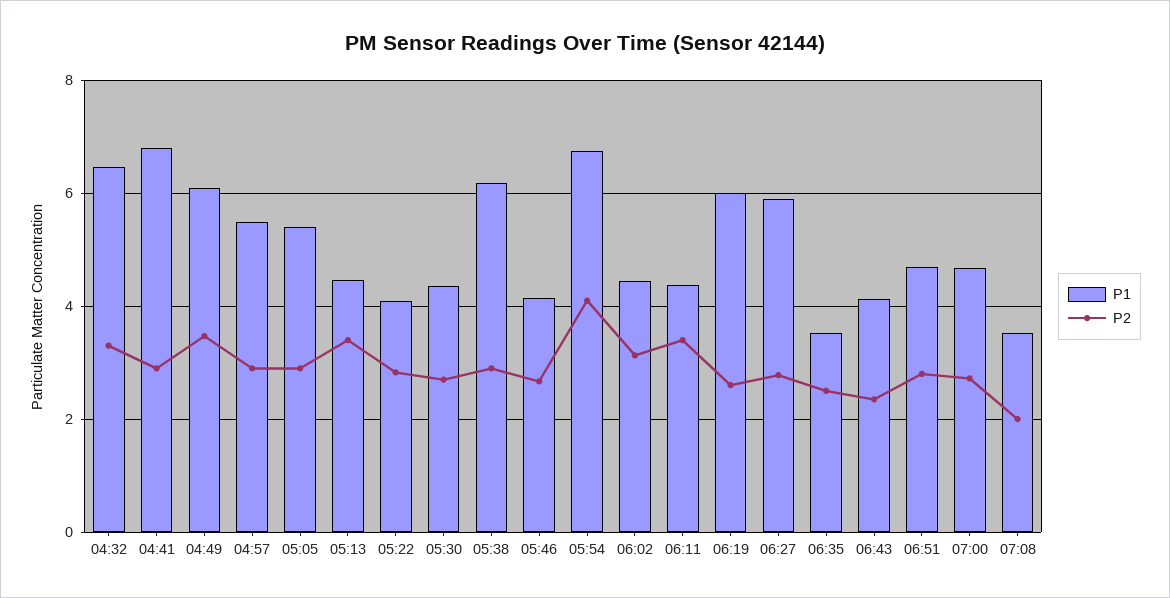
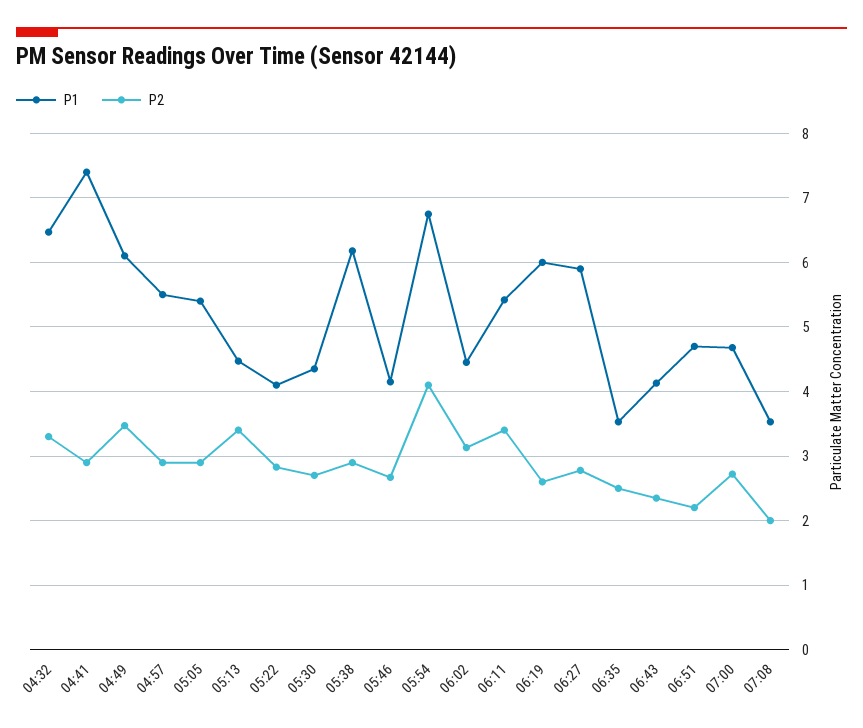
  {
    "P1": {
      "04:32": 6.5,
-     "04:41": 6.8,
+     "04:41": 7.4,
      "04:49": 6.1,
      "04:57": 5.5,
      "05:05": 5.4,
      "05:13": 4.5,
      "05:22": 4.1,
      "05:30": 4.4,
      "05:38": 6.2,
      "05:46": 4.2,
      "05:54": 6.8,
      "06:02": 4.5,
-     "06:11": 4.4,
+     "06:11": 5.4,
      "06:19": 6,
      "06:27": 5.9,
      "06:35": 3.5,
      "06:43": 4.1,
      "06:51": 4.7,
      "07:00": 4.7,
      "07:08": 3.5
    },
    "P2": {
      "04:32": 3.3,
      "04:41": 2.9,
      "04:49": 3.5,
      "04:57": 2.9,
      "05:05": 2.9,
      "05:13": 3.4,
      "05:22": 2.8,
      "05:30": 2.7,
      "05:38": 2.9,
      "05:46": 2.7,
      "05:54": 4.1,
      "06:02": 3.1,
      "06:11": 3.4,
      "06:19": 2.6,
      "06:27": 2.8,
      "06:35": 2.5,
      "06:43": 2.4,
-     "06:51": 2.8,
+     "06:51": 2.2,
      "07:00": 2.7,
      "07:08": 2
    }
  }

